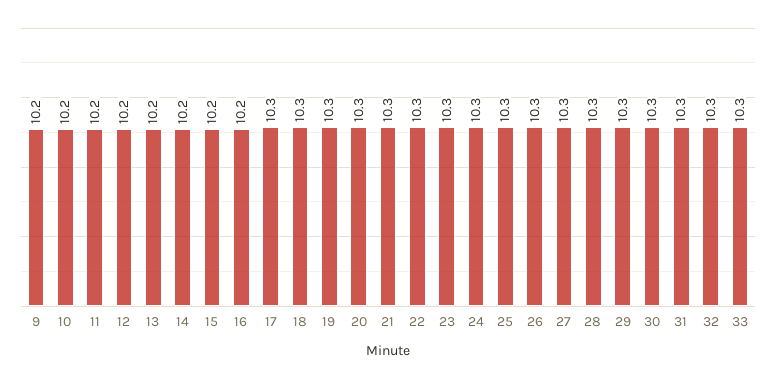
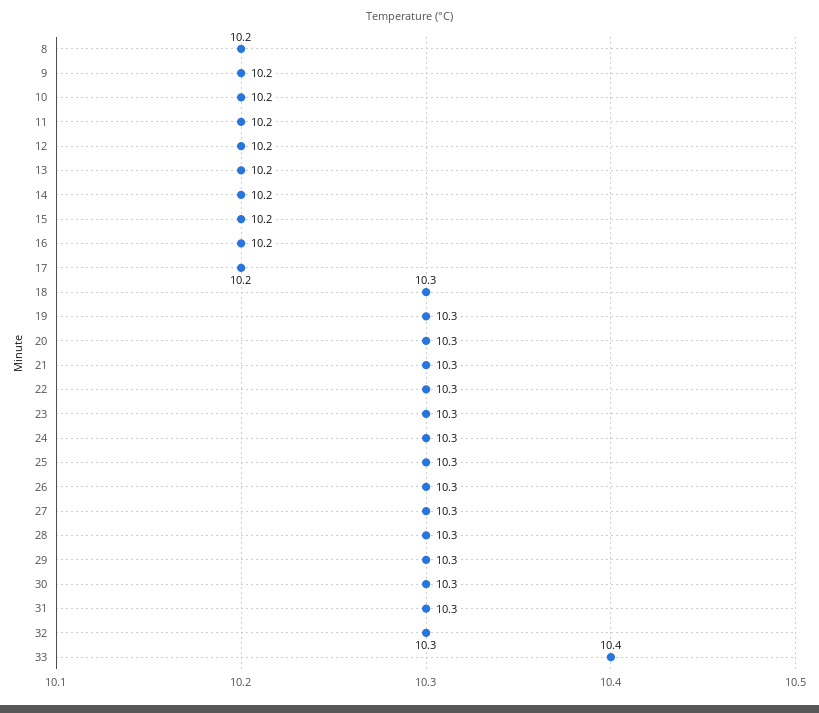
  {
    "9": 10.2,
    "10": 10.2,
    "11": 10.2,
    "12": 10.2,
    "13": 10.2,
    "14": 10.2,
    "15": 10.2,
    "16": 10.2,
-   "17": 10.3,
+   "17": 10.2,
    "18": 10.3,
    "19": 10.3,
    "20": 10.3,
    "21": 10.3,
    "22": 10.3,
    "23": 10.3,
    "24": 10.3,
    "25": 10.3,
    "26": 10.3,
    "27": 10.3,
    "28": 10.3,
    "29": 10.3,
    "30": 10.3,
    "31": 10.3,
    "32": 10.3,
-   "33": 10.3
+   "33": 10.4,
+   "8": 10.2
  }

